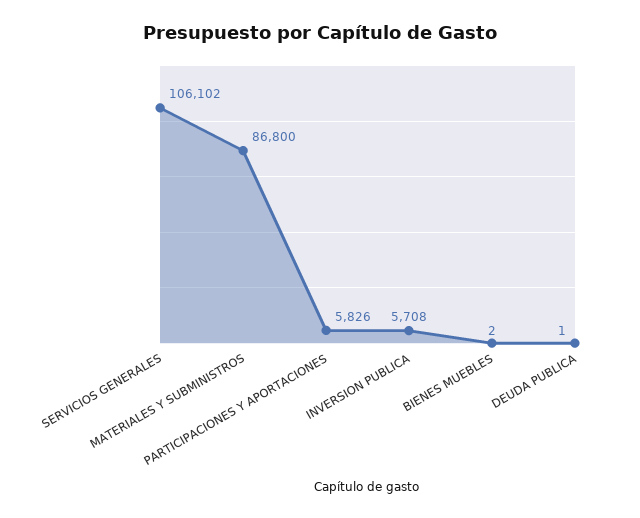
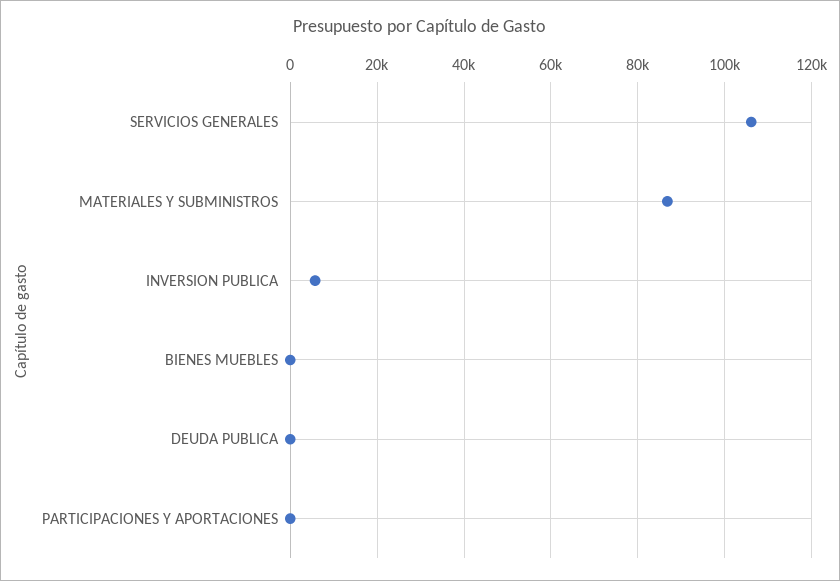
  {
    "SERVICIOS GENERALES": 106102,
    "MATERIALES Y SUBMINISTROS": 86800,
-   "PARTICIPACIONES Y APORTACIONES": 5826,
+   "PARTICIPACIONES Y APORTACIONES": 0,
    "INVERSION PUBLICA": 5708,
    "BIENES MUEBLES": 2,
    "DEUDA PUBLICA": 1
  }

